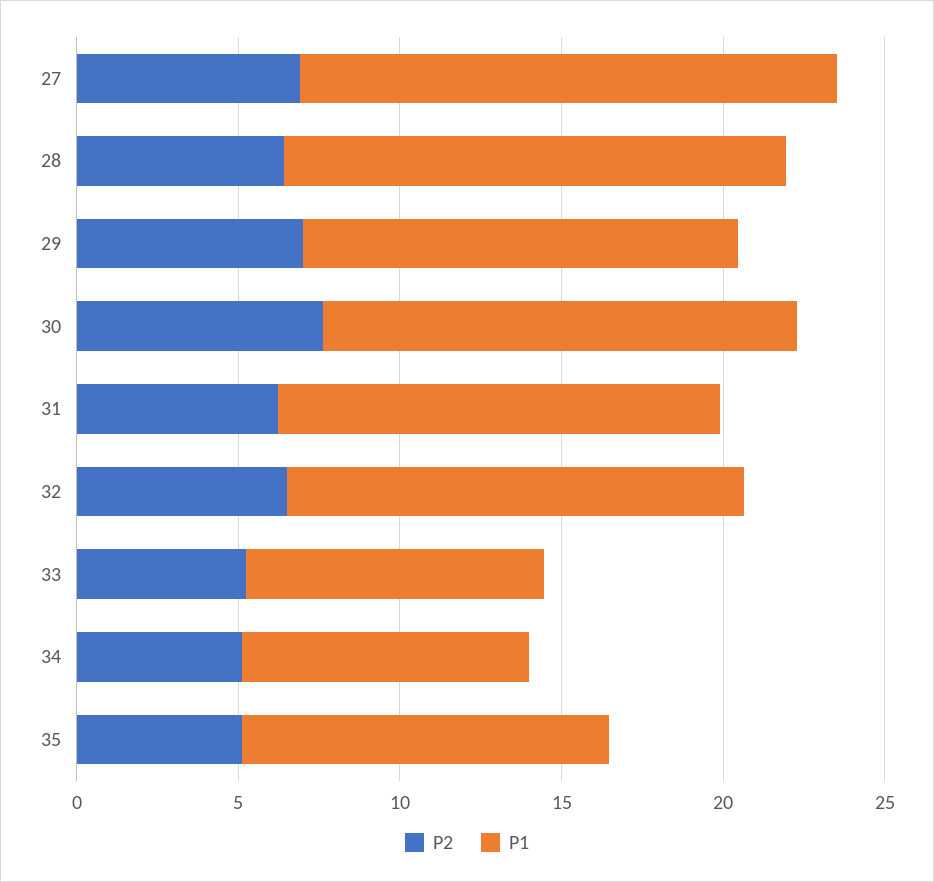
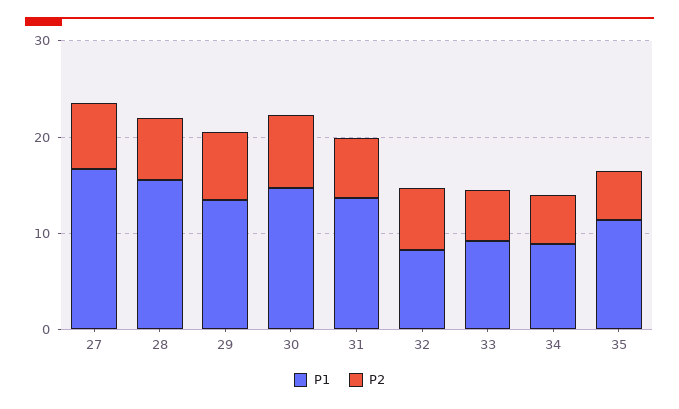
  {
    "P2": {
      "27": 7,
      "28": 6,
      "29": 7,
      "30": 8,
      "31": 6,
      "32": 7,
      "33": 5,
      "34": 5,
      "35": 5
    },
    "P1": {
      "27": 17,
      "28": 16,
      "29": 13,
      "30": 15,
      "31": 14,
-     "32": 14,
+     "32": 8,
      "33": 9,
      "34": 9,
      "35": 11
    }
  }

